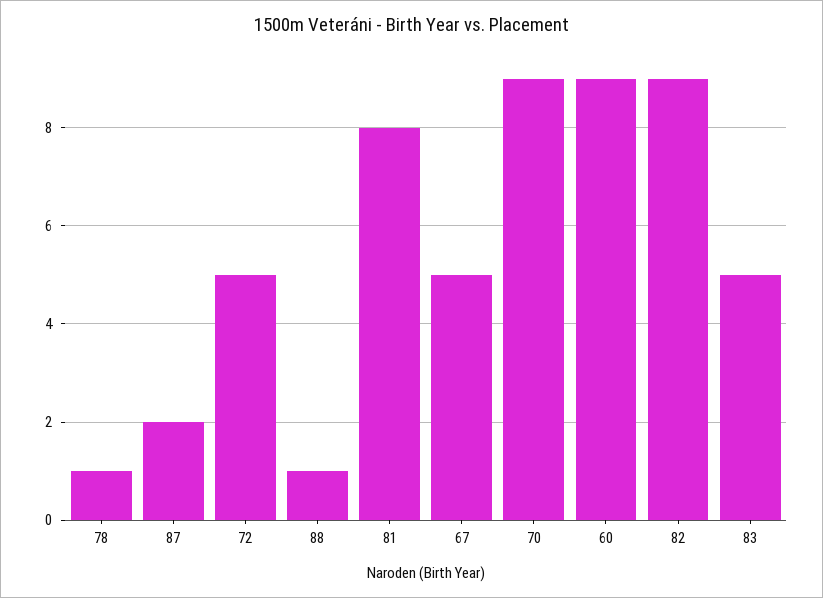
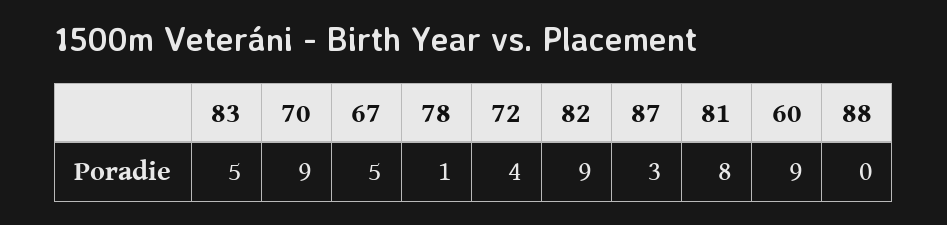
  {
    "78": 1,
-   "87": 2,
+   "87": 3,
-   "72": 5,
+   "72": 4,
-   "88": 1,
+   "88": 0,
    "81": 8,
    "67": 5,
    "70": 9,
    "60": 9,
    "82": 9,
    "83": 5
  }

